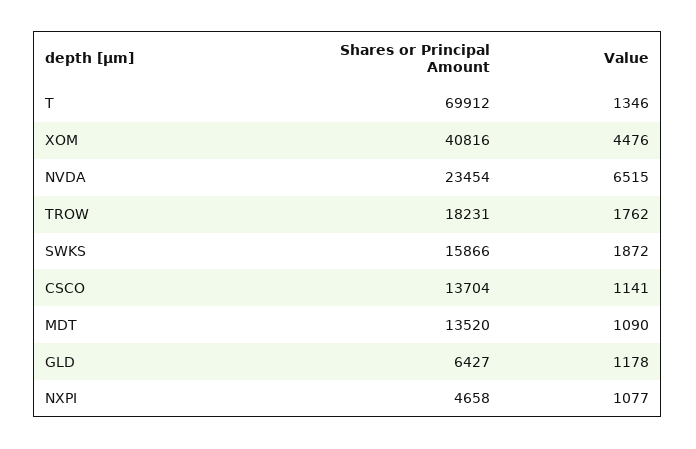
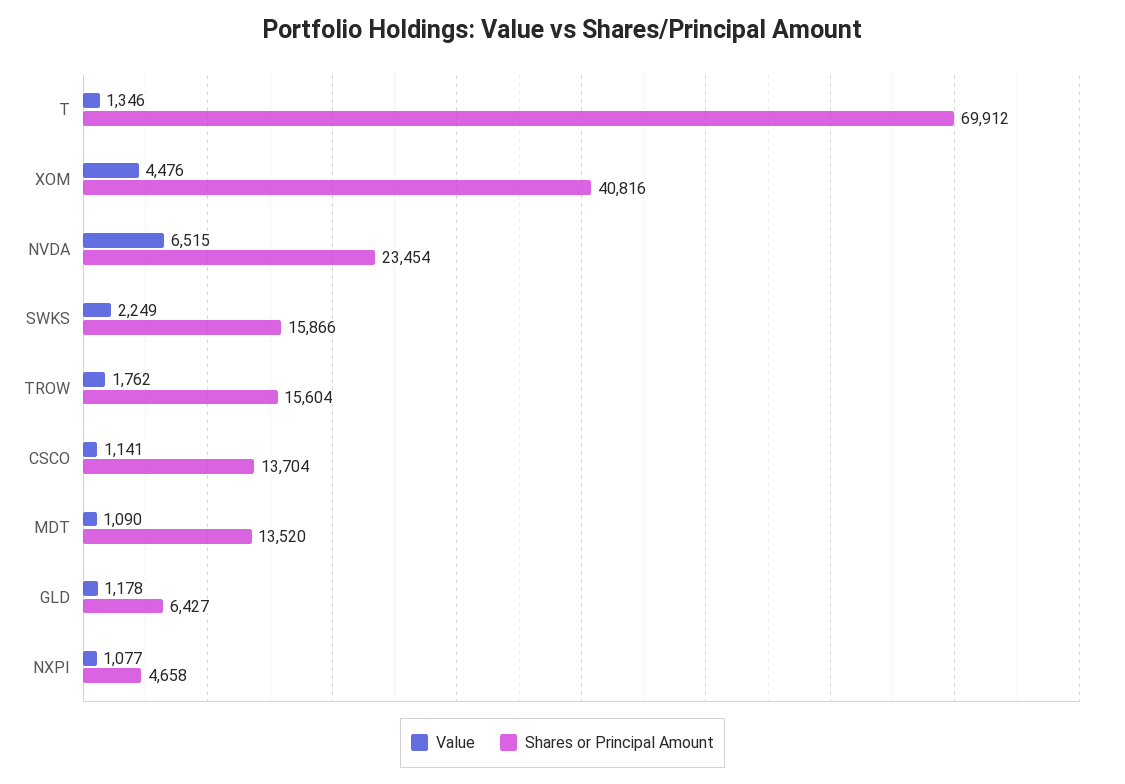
  {
    "Shares or Principal Amount": {
      "T": 69912,
      "XOM": 40816,
      "NVDA": 23454,
-     "TROW": 18231,
+     "TROW": 15604,
      "SWKS": 15866,
      "CSCO": 13704,
      "MDT": 13520,
      "GLD": 6427,
      "NXPI": 4658
    },
    "Value": {
      "T": 1346,
      "XOM": 4476,
      "NVDA": 6515,
      "TROW": 1762,
-     "SWKS": 1872,
+     "SWKS": 2249,
      "CSCO": 1141,
      "MDT": 1090,
      "GLD": 1178,
      "NXPI": 1077
    }
  }

